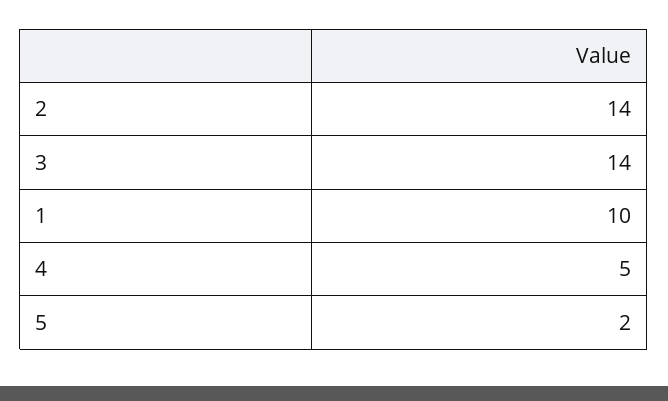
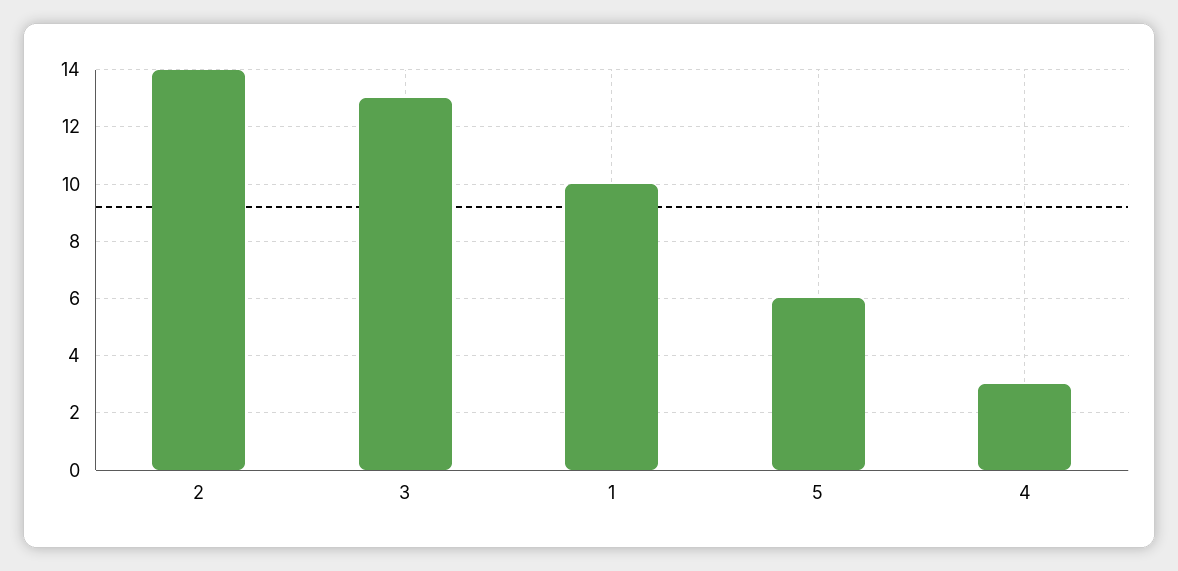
  {
    "2": 14,
-   "3": 14,
+   "3": 13,
    "1": 10,
-   "4": 5,
+   "4": 3,
-   "5": 2
+   "5": 6
  }

